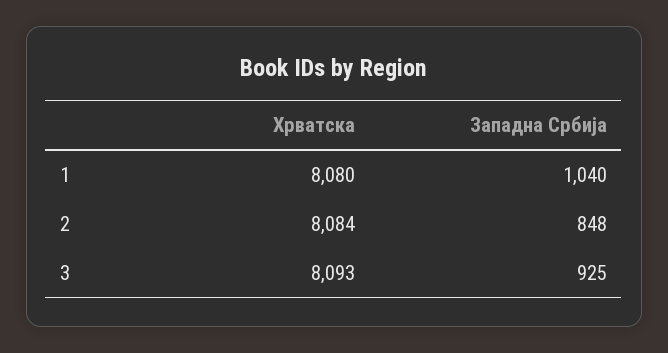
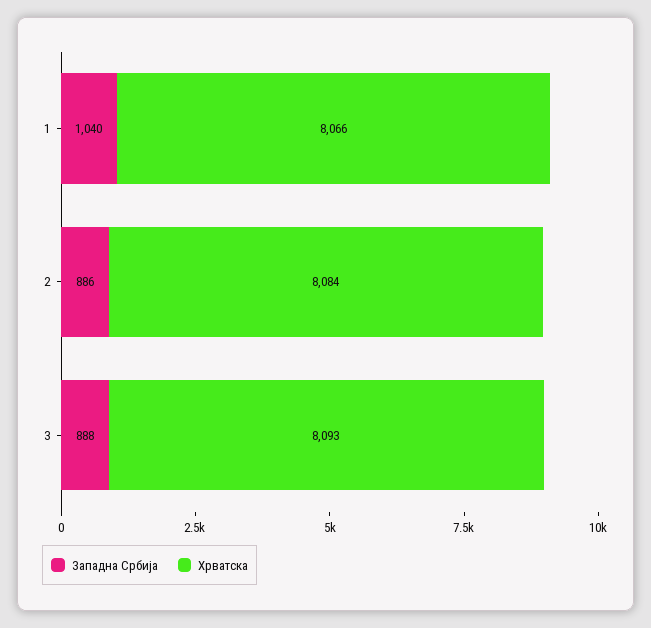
  {
    "Хрватска": {
-     "1": 8080,
+     "1": 8066,
      "2": 8084,
      "3": 8093
    },
    "Западна Србија": {
      "1": 1040,
-     "2": 848,
+     "2": 886,
-     "3": 925
+     "3": 888
    }
  }

